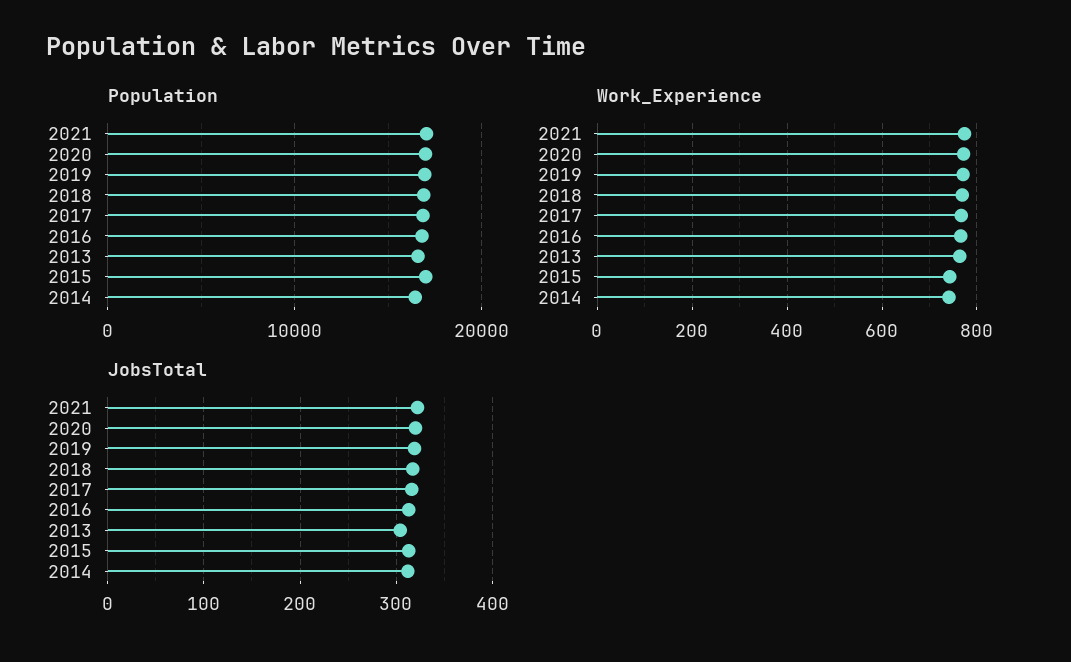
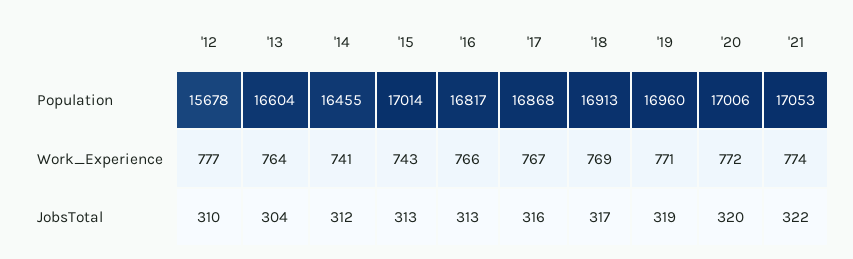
  {
    "Population": {
      "2021": 17053,
      "2020": 17006,
      "2019": 16960,
      "2018": 16913,
      "2017": 16868,
      "2016": 16817,
      "2013": 16604,
      "2015": 17014,
-     "2014": 16455
+     "2014": 16455,
+     "'12": 15678
    },
    "Work_Experience": {
      "2021": 774,
      "2020": 772,
      "2019": 771,
      "2018": 769,
      "2017": 767,
      "2016": 766,
      "2013": 764,
      "2015": 743,
-     "2014": 741
+     "2014": 741,
+     "'12": 777
    },
    "JobsTotal": {
      "2021": 322,
      "2020": 320,
      "2019": 319,
      "2018": 317,
      "2017": 316,
      "2016": 313,
      "2013": 304,
      "2015": 313,
-     "2014": 312
+     "2014": 312,
+     "'12": 310
    }
  }

